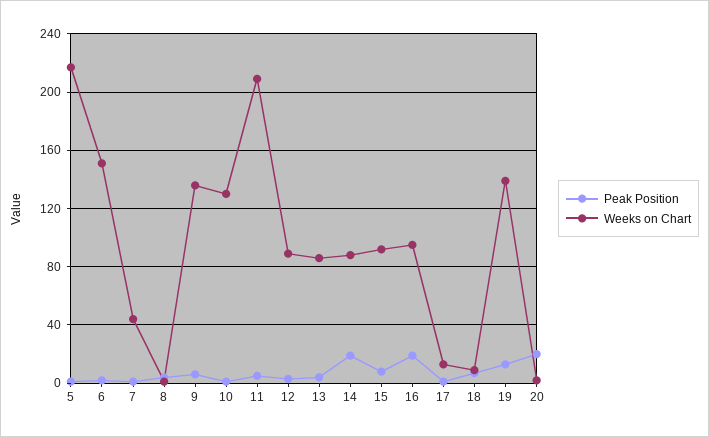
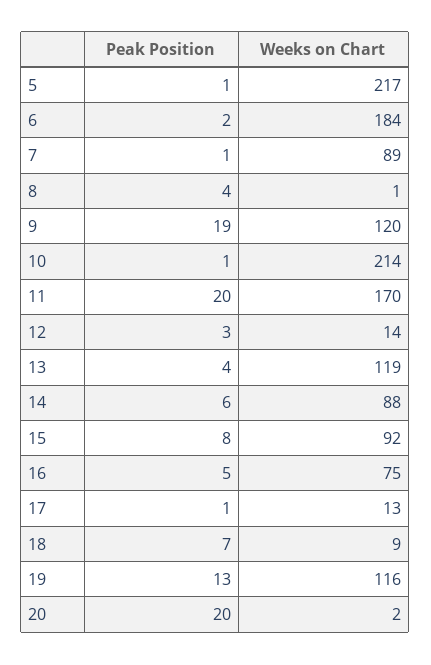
  {
    "Peak Position": {
      "5": 1,
      "6": 2,
      "7": 1,
      "8": 4,
-     "9": 5,
+     "9": 19,
      "10": 1,
-     "11": 5,
+     "11": 20,
      "12": 3,
      "13": 4,
-     "14": 20,
+     "14": 6,
      "15": 8,
-     "16": 20,
+     "16": 5,
      "17": 1,
      "18": 7,
      "19": 13,
      "20": 20
    },
    "Weeks on Chart": {
      "5": 217,
-     "6": 150,
+     "6": 184,
-     "7": 45,
+     "7": 89,
      "8": 1,
-     "9": 135,
+     "9": 120,
-     "10": 130,
+     "10": 214,
-     "11": 210,
+     "11": 170,
-     "12": 90,
+     "12": 14,
-     "13": 85,
+     "13": 119,
      "14": 88,
      "15": 92,
-     "16": 95,
+     "16": 75,
      "17": 13,
      "18": 9,
-     "19": 140,
+     "19": 116,
      "20": 2
    }
  }

